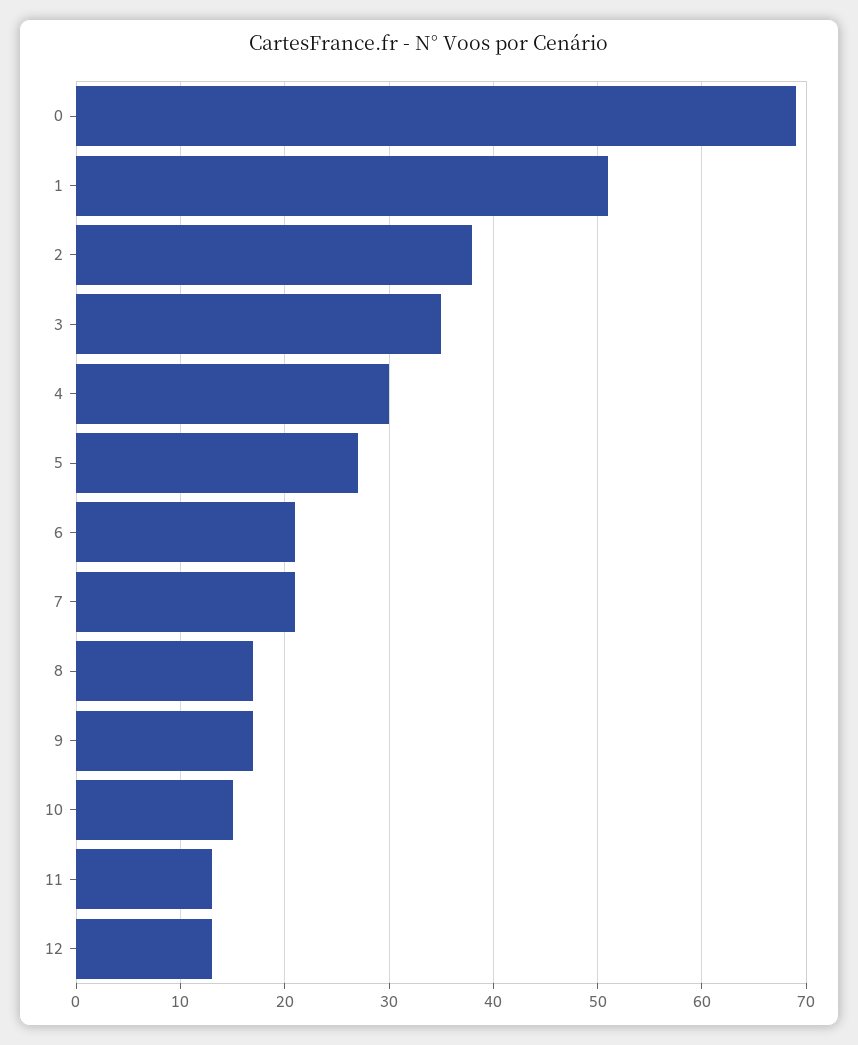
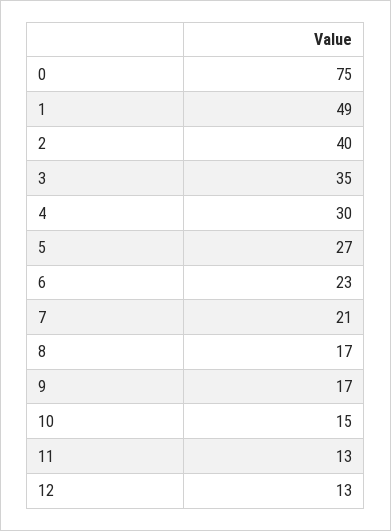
  {
-   "0": 69,
+   "0": 75,
-   "1": 51,
+   "1": 49,
-   "2": 38,
+   "2": 40,
    "3": 35,
    "4": 30,
    "5": 27,
-   "6": 21,
+   "6": 23,
    "7": 21,
    "8": 17,
    "9": 17,
    "10": 15,
    "11": 13,
    "12": 13
  }

